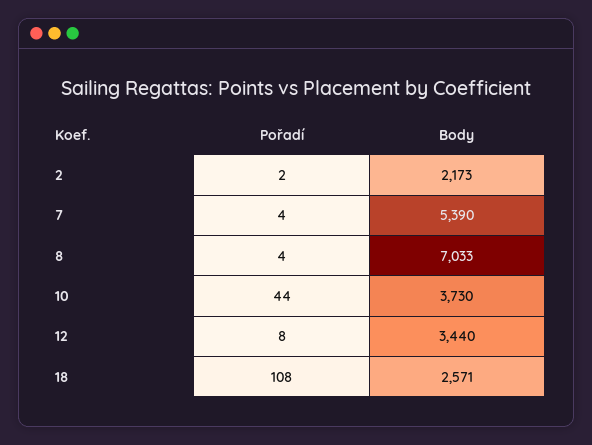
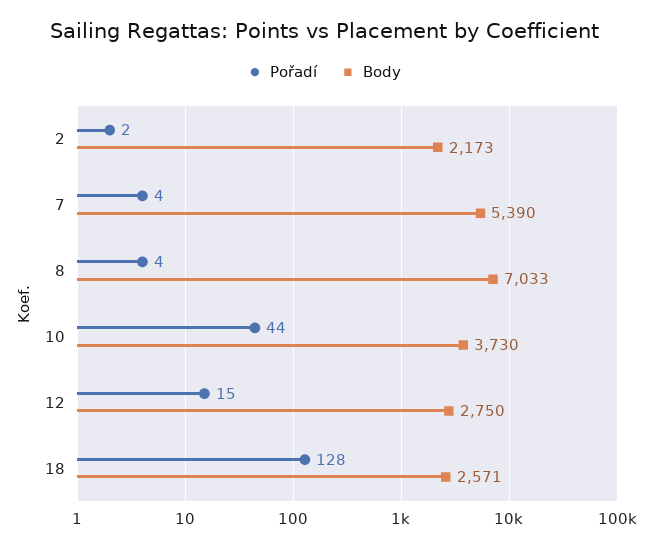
  {
    "Pořadí": {
      "2": 2,
      "7": 4,
      "8": 4,
      "10": 44,
-     "12": 8,
+     "12": 15,
-     "18": 108
+     "18": 128
    },
    "Body": {
      "2": 2173,
      "7": 5390,
      "8": 7033,
      "10": 3730,
-     "12": 3440,
+     "12": 2750,
      "18": 2571
    }
  }

